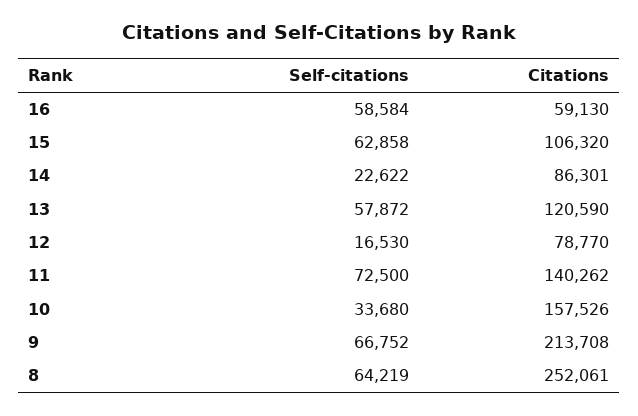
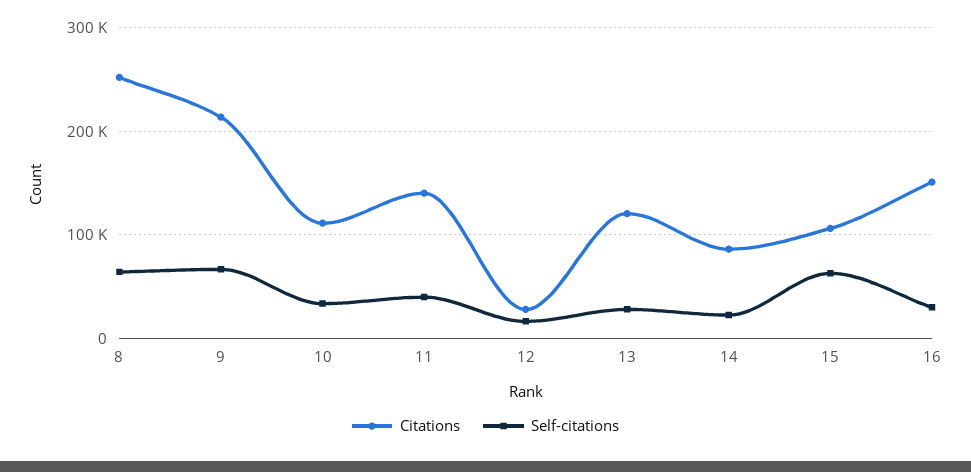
  {
    "Self-citations": {
-     "16": 58584,
+     "16": 30000,
      "15": 62858,
      "14": 22622,
-     "13": 57872,
+     "13": 30000,
      "12": 16530,
-     "11": 72500,
+     "11": 40000,
      "10": 33680,
      "9": 66752,
      "8": 64219
    },
    "Citations": {
-     "16": 59130,
+     "16": 150000,
      "15": 106320,
      "14": 86301,
      "13": 120590,
-     "12": 78770,
+     "12": 30000,
      "11": 140262,
-     "10": 157526,
+     "10": 110000,
      "9": 213708,
      "8": 252061
    }
  }

